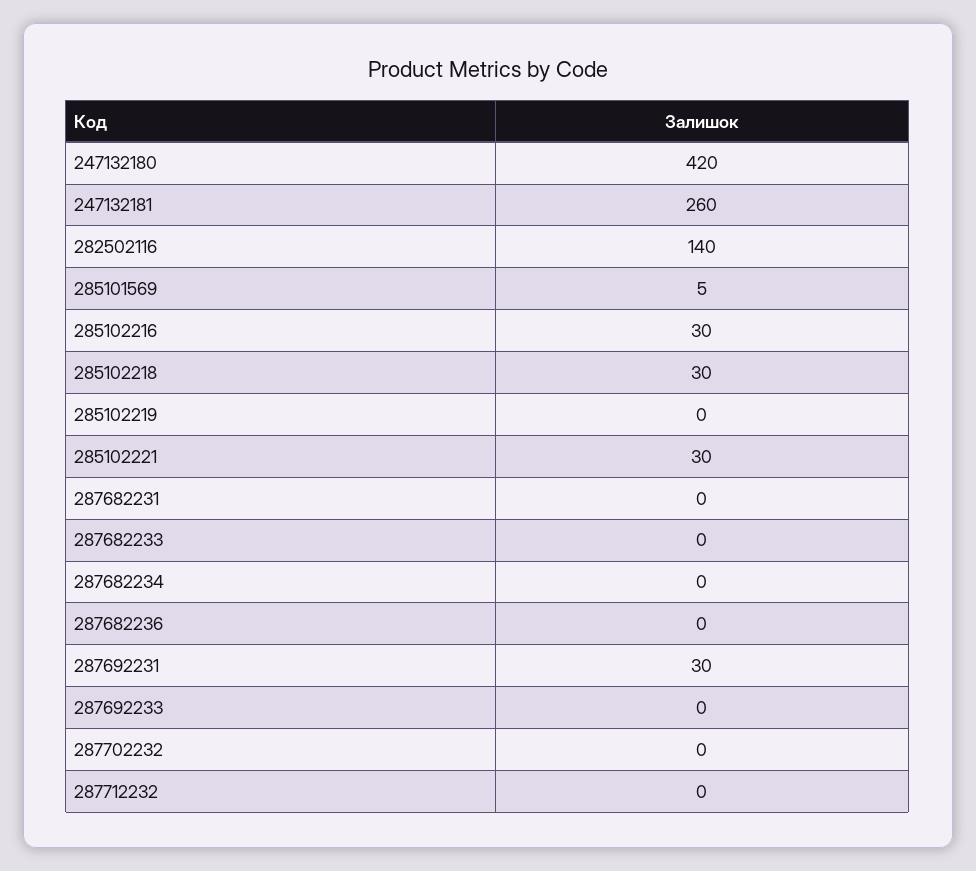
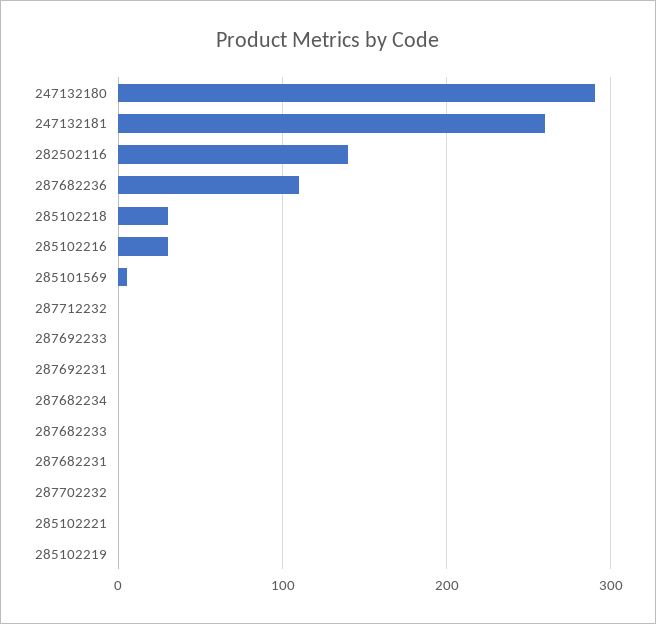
  {
-   "247132180": 420,
+   "247132180": 290,
    "247132181": 260,
    "282502116": 140,
    "285101569": 5,
    "285102216": 30,
    "285102218": 30,
    "285102219": 0,
-   "285102221": 30,
+   "285102221": 0,
    "287682231": 0,
    "287682233": 0,
    "287682234": 0,
-   "287682236": 0,
+   "287682236": 110,
-   "287692231": 30,
+   "287692231": 0,
    "287692233": 0,
    "287702232": 0,
    "287712232": 0
  }

